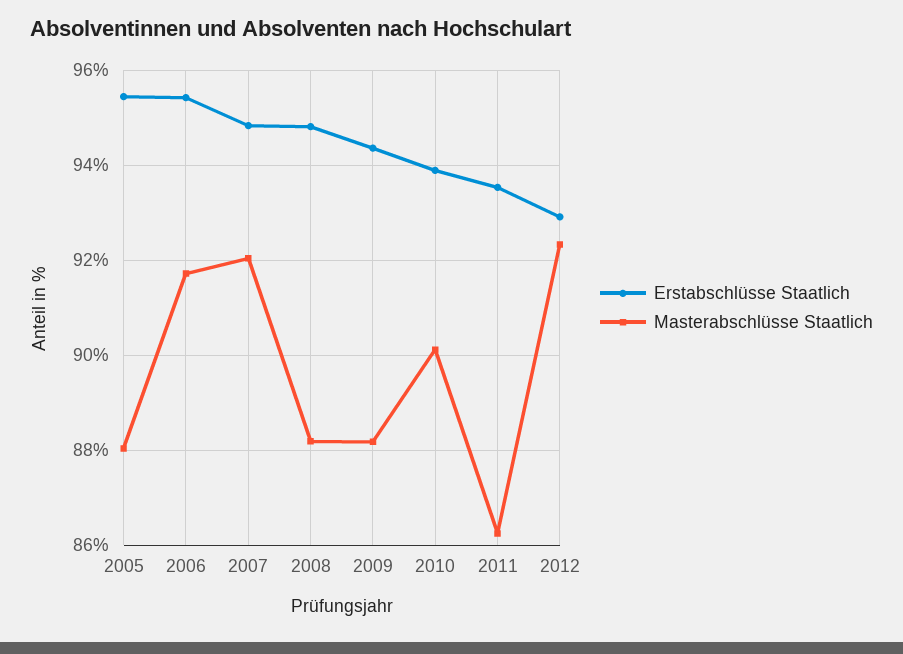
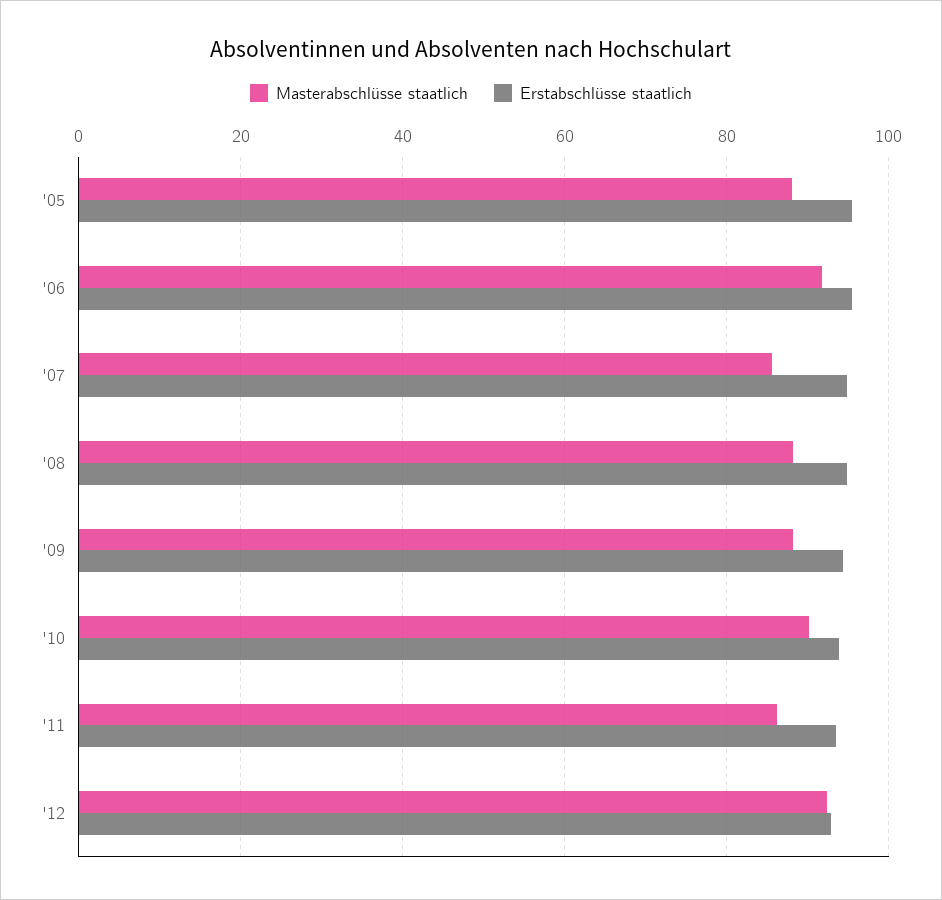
  {
    "Erstabschlüsse Staatlich": {
      "2005": 95.4,
      "2006": 95.4,
      "2007": 94.8,
      "2008": 94.8,
      "2009": 94.4,
      "2010": 93.8,
      "2011": 93.6,
      "2012": 93
    },
    "Masterabschlüsse Staatlich": {
      "2005": 88,
      "2006": 91.8,
-     "2007": 92,
+     "2007": 86,
      "2008": 88.2,
      "2009": 88.2,
      "2010": 90.2,
      "2011": 86.2,
      "2012": 92.4
    }
  }

